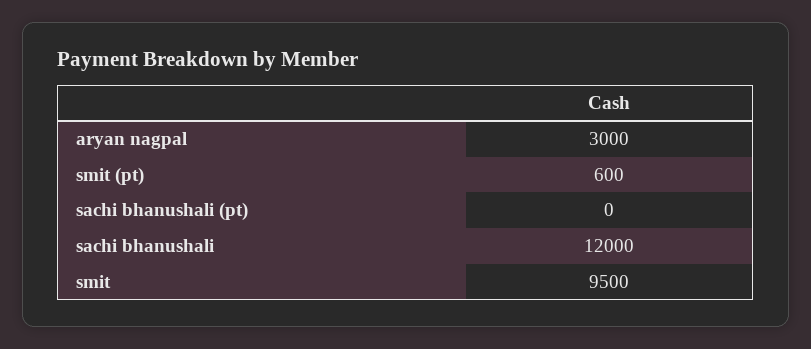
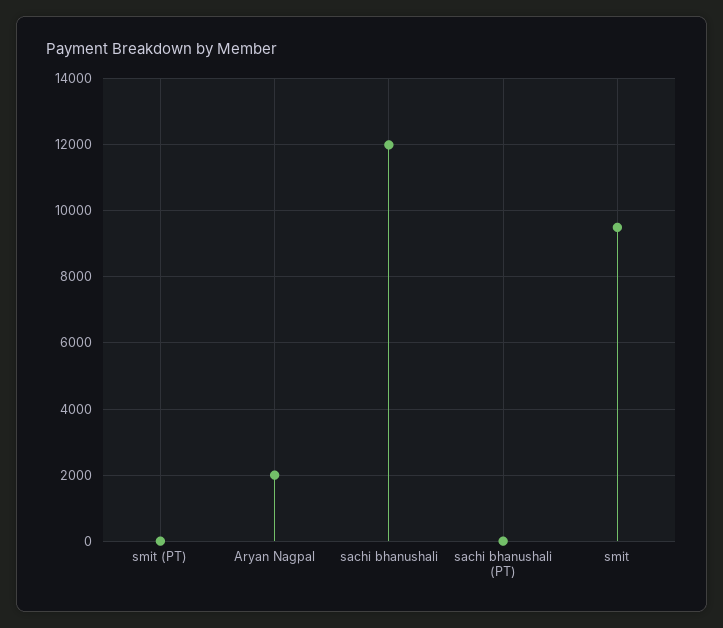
  {
-   "aryan nagpal": 3000,
+   "aryan nagpal": 2000,
-   "smit (pt)": 600,
+   "smit (pt)": 0,
    "sachi bhanushali (pt)": 0,
    "sachi bhanushali": 12000,
    "smit": 9500
  }

